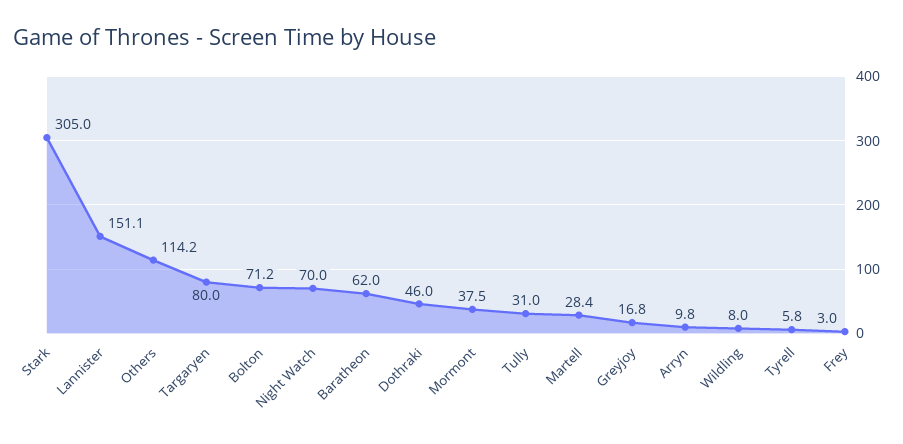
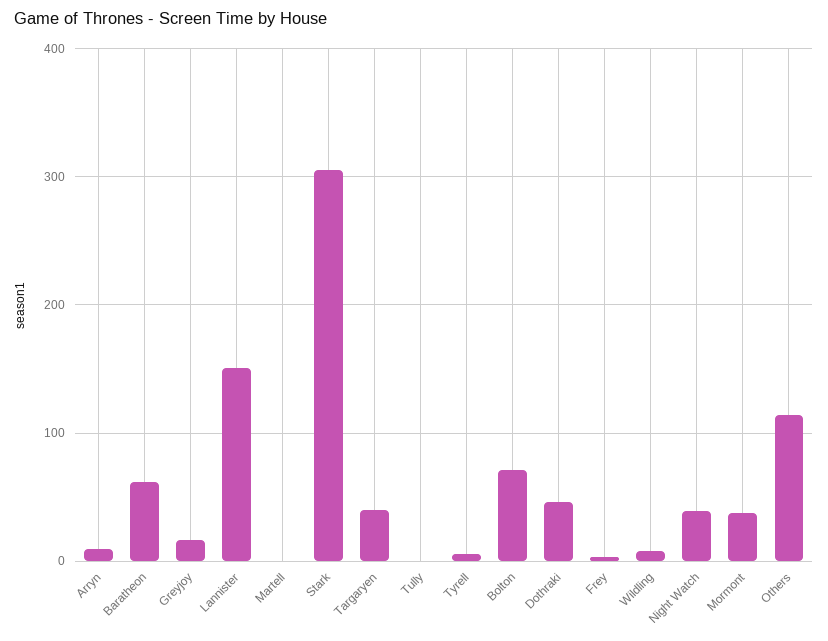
  {
    "Stark": 305,
    "Lannister": 151.1,
    "Others": 114.2,
-   "Targaryen": 80,
+   "Targaryen": 40,
    "Bolton": 71.2,
-   "Night Watch": 70,
+   "Night Watch": 40,
    "Baratheon": 62,
    "Dothraki": 46,
    "Mormont": 37.5,
-   "Tully": 31,
+   "Tully": 0,
-   "Martell": 28.4,
+   "Martell": 0,
    "Greyjoy": 16.8,
    "Arryn": 9.8,
    "Wildling": 8,
    "Tyrell": 5.8,
    "Frey": 3
  }

